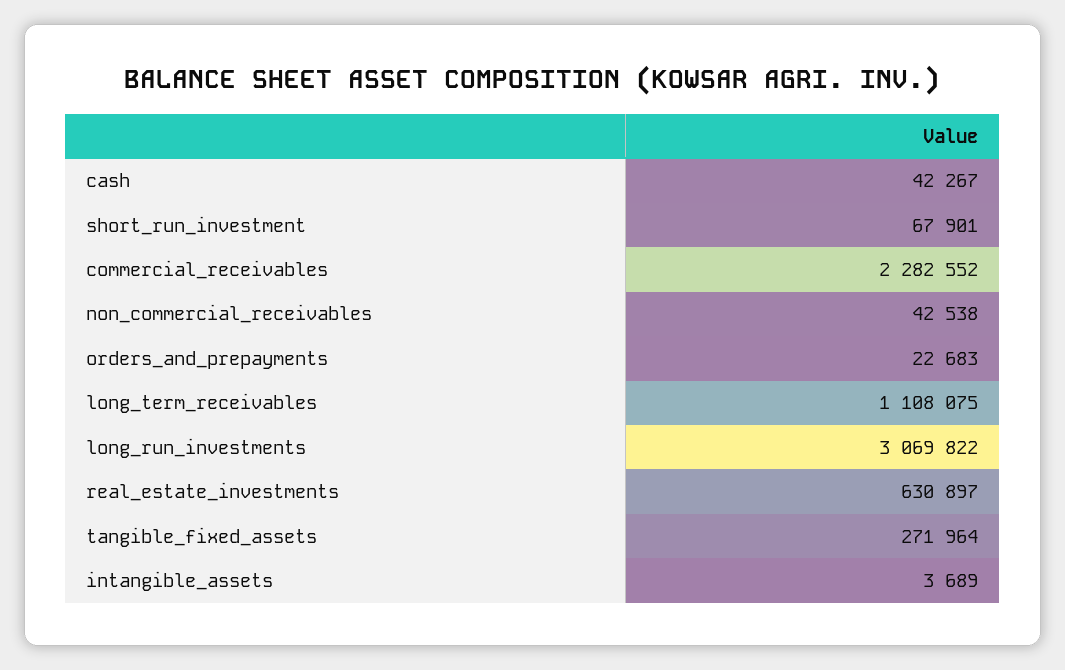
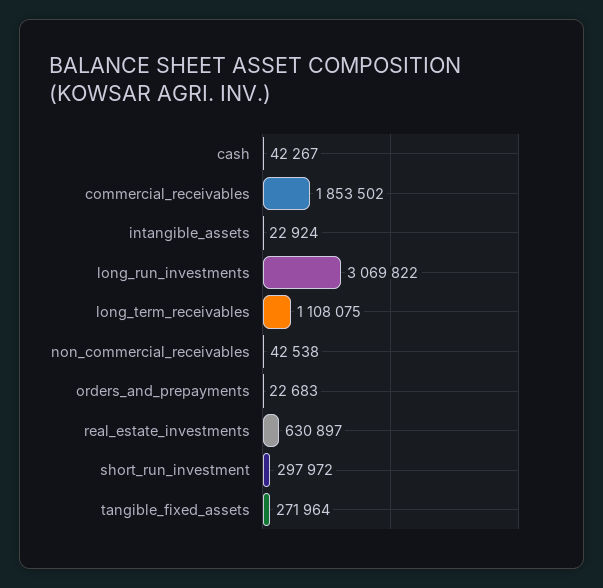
  {
    "cash": 42267,
-   "short_run_investment": 67901,
+   "short_run_investment": 297972,
-   "commercial_receivables": 2282552,
+   "commercial_receivables": 1853502,
    "non_commercial_receivables": 42538,
    "orders_and_prepayments": 22683,
    "long_term_receivables": 1108075,
    "long_run_investments": 3069822,
    "real_estate_investments": 630897,
    "tangible_fixed_assets": 271964,
-   "intangible_assets": 3689
+   "intangible_assets": 22924
  }

